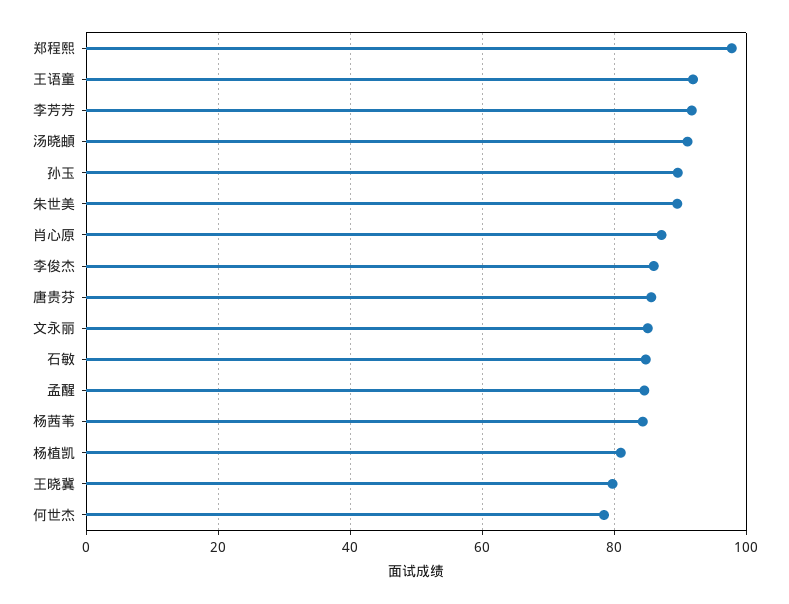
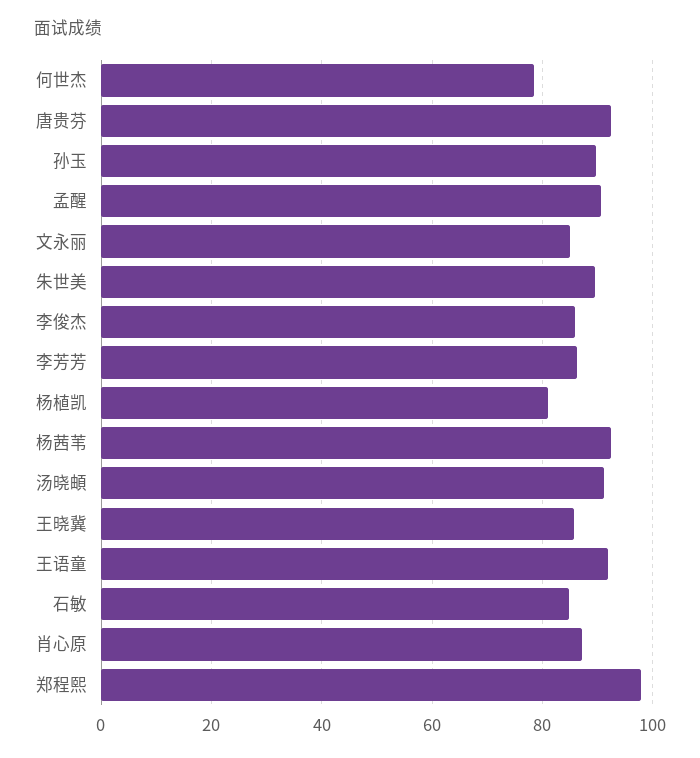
  {
    "郑程熙": 98,
    "王语童": 92,
-   "李芳芳": 92,
+   "李芳芳": 86,
    "汤晓頔": 92,
    "孙玉": 90,
    "朱世美": 90,
    "肖心原": 88,
    "李俊杰": 86,
-   "唐贵芬": 86,
+   "唐贵芬": 92,
    "文永丽": 86,
    "石敏": 84,
-   "孟醒": 84,
+   "孟醒": 90,
-   "杨茜苇": 84,
+   "杨茜苇": 92,
    "杨植凯": 80,
-   "王晓冀": 80,
+   "王晓冀": 86,
    "何世杰": 78
  }

